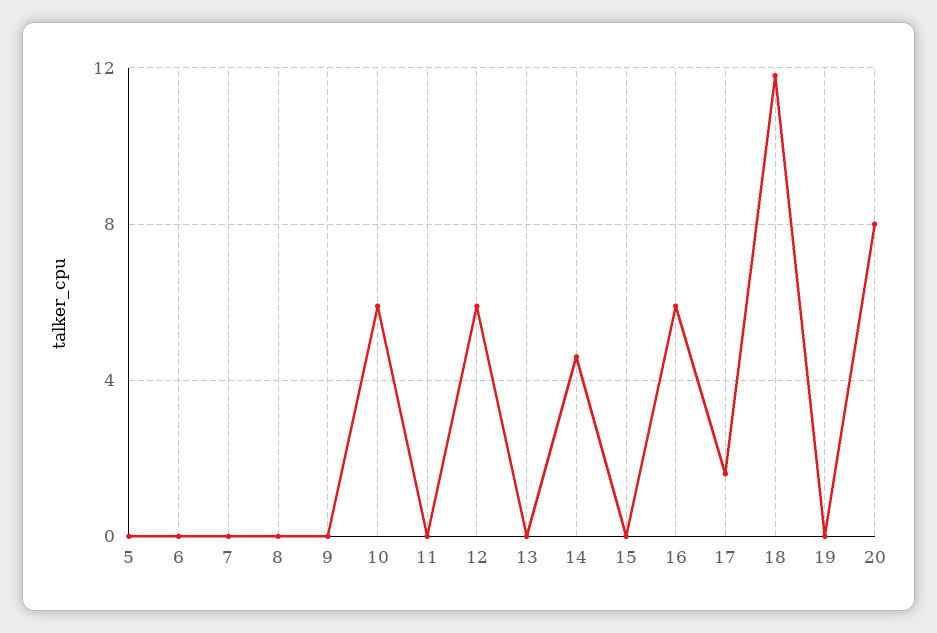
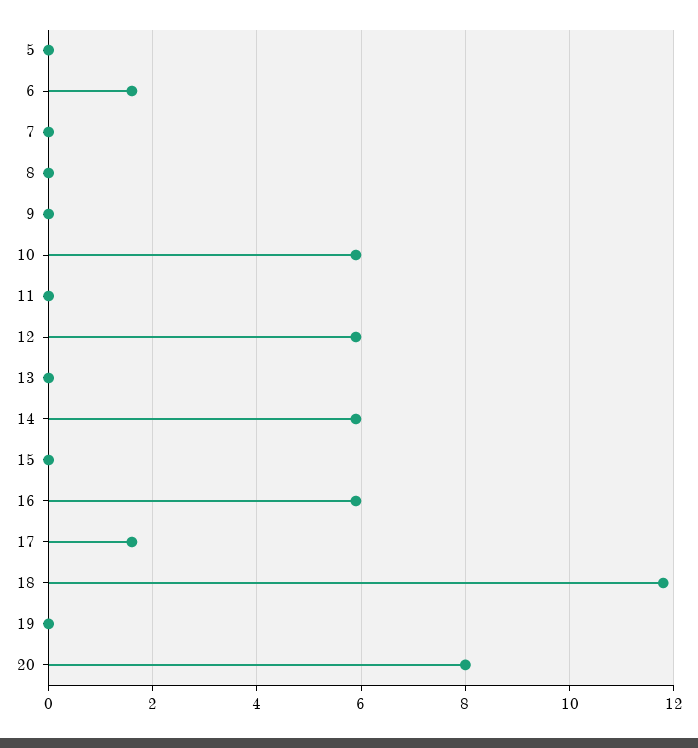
  {
    "5": 0,
-   "6": 0,
+   "6": 1.5,
    "7": 0,
    "8": 0,
    "9": 0,
    "10": 6,
    "11": 0,
    "12": 6,
    "13": 0,
-   "14": 4.5,
+   "14": 6,
    "15": 0,
    "16": 6,
    "17": 1.5,
    "18": 12,
    "19": 0,
    "20": 8
  }

